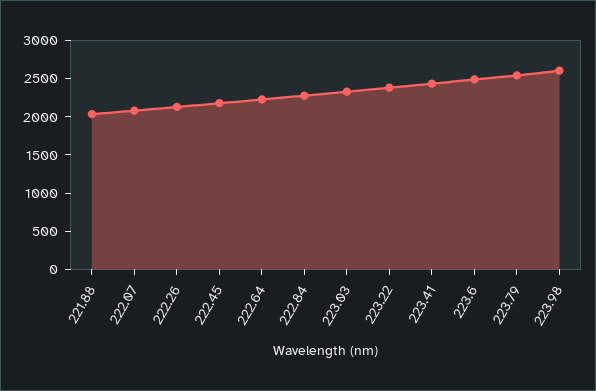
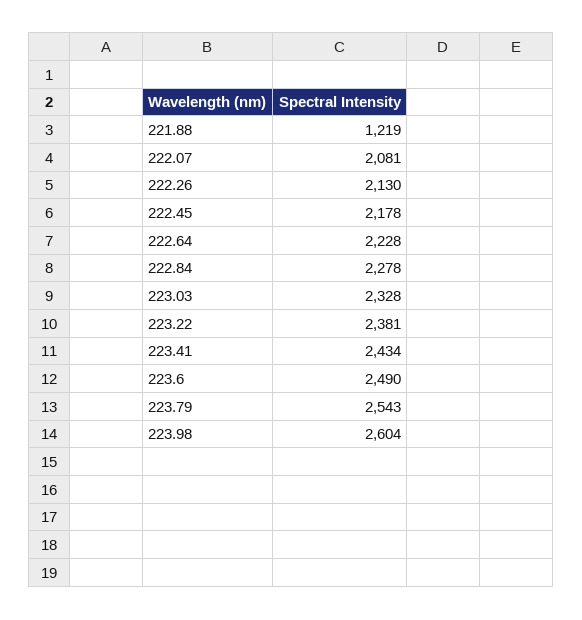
  {
-   "221.88": 2000,
+   "221.88": 1219,
    "222.07": 2081,
    "222.26": 2130,
    "222.45": 2178,
    "222.64": 2228,
    "222.84": 2278,
    "223.03": 2328,
    "223.22": 2381,
    "223.41": 2434,
    "223.6": 2490,
    "223.79": 2543,
    "223.98": 2604
  }

